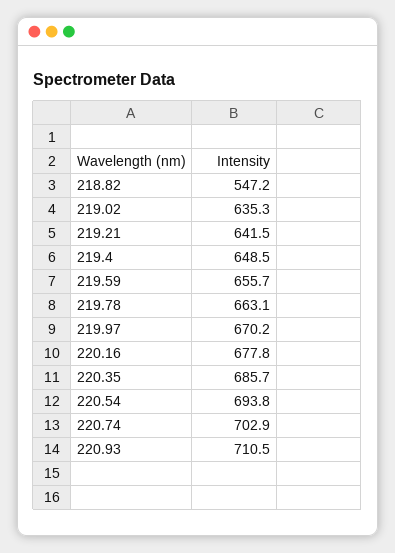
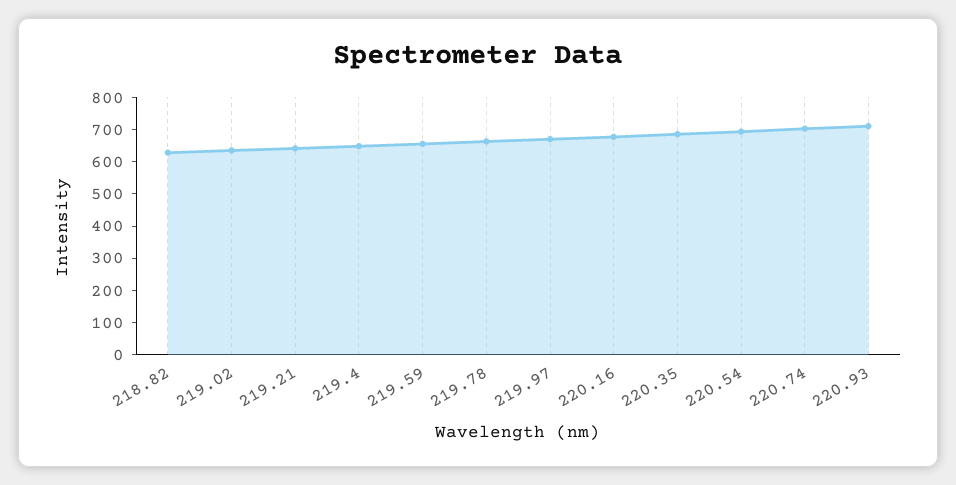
  {
-   "218.82": 547.2,
+   "218.82": 625,
    "219.02": 635.3,
    "219.21": 641.5,
    "219.4": 648.5,
    "219.59": 655.7,
    "219.78": 663.1,
    "219.97": 670.2,
    "220.16": 677.8,
    "220.35": 685.7,
    "220.54": 693.8,
    "220.74": 702.9,
    "220.93": 710.5
  }

